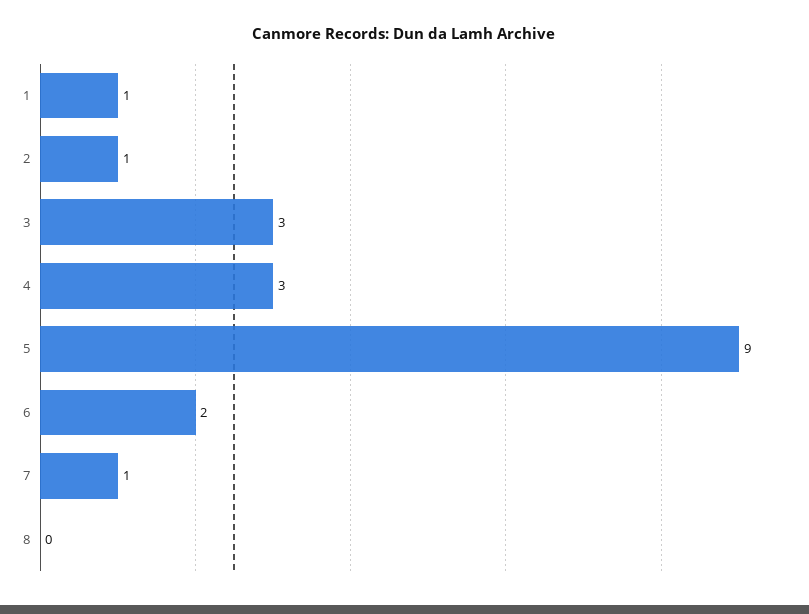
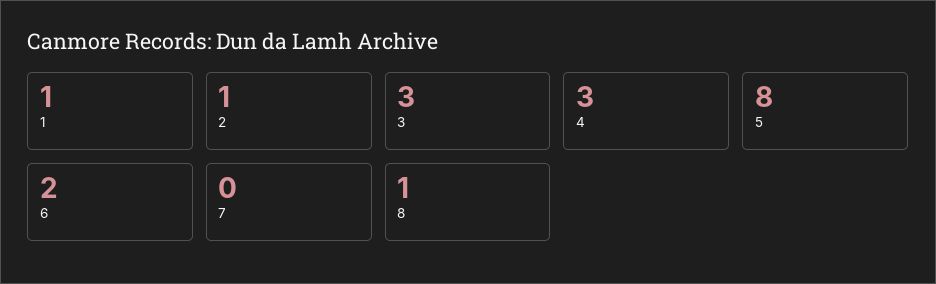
  {
    "1": 1,
    "2": 1,
    "3": 3,
    "4": 3,
-   "5": 9,
+   "5": 8,
    "6": 2,
-   "7": 1,
+   "7": 0,
-   "8": 0
+   "8": 1
  }

